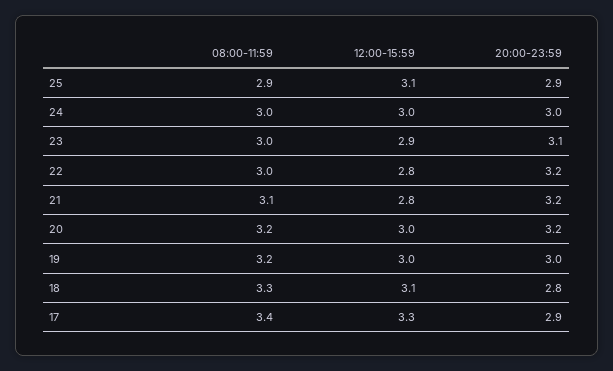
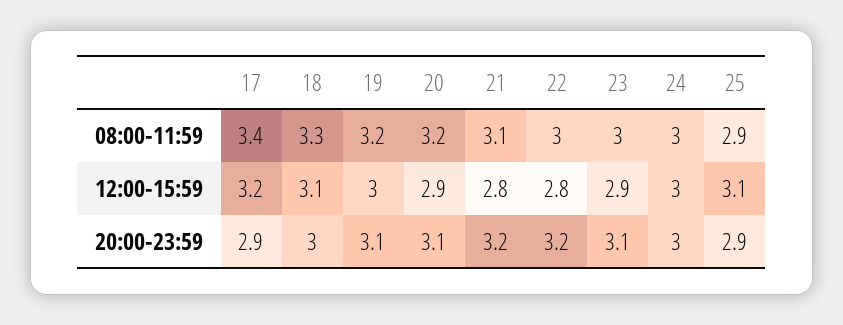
  {
    "08:00-11:59": {
      "25": 2.9,
      "24": 3,
      "23": 3,
      "22": 3,
      "21": 3.1,
      "20": 3.2,
      "19": 3.2,
      "18": 3.3,
      "17": 3.4
    },
    "12:00-15:59": {
      "25": 3.1,
      "24": 3,
      "23": 2.9,
      "22": 2.8,
      "21": 2.8,
-     "20": 3,
+     "20": 2.9,
      "19": 3,
      "18": 3.1,
-     "17": 3.3
+     "17": 3.2
    },
    "20:00-23:59": {
      "25": 2.9,
      "24": 3,
      "23": 3.1,
      "22": 3.2,
      "21": 3.2,
-     "20": 3.2,
+     "20": 3.1,
-     "19": 3,
+     "19": 3.1,
-     "18": 2.8,
+     "18": 3,
      "17": 2.9
    }
  }

